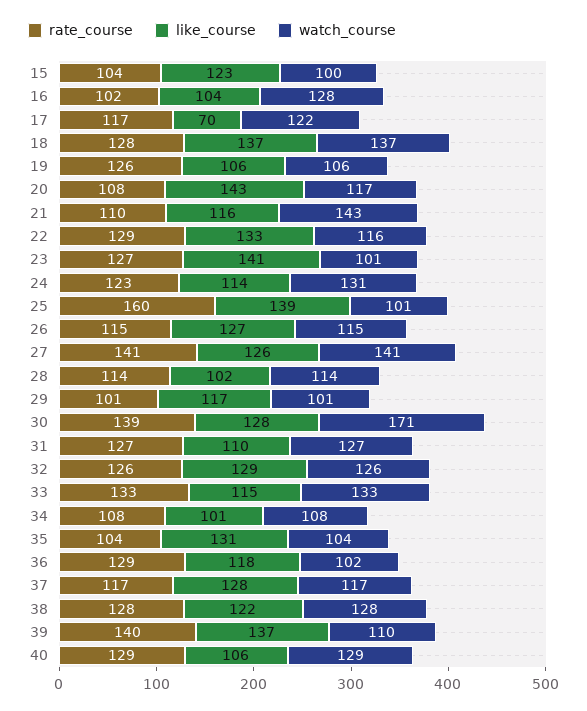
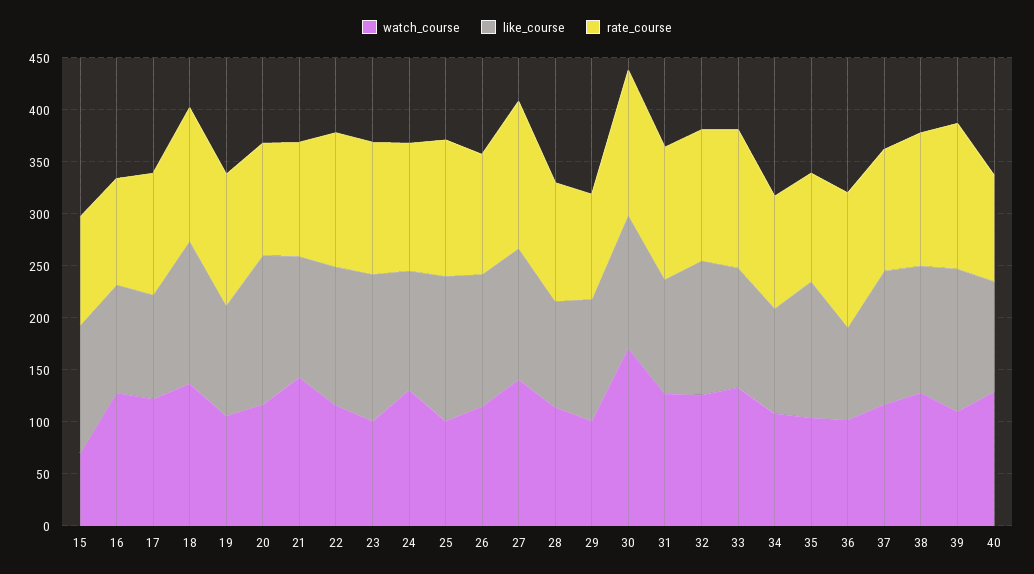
  {
    "rate_course": {
      "15": 104,
      "16": 102,
      "17": 117,
      "18": 128,
      "19": 126,
      "20": 108,
      "21": 110,
      "22": 129,
      "23": 127,
      "24": 123,
-     "25": 160,
+     "25": 130,
      "26": 115,
      "27": 141,
      "28": 114,
      "29": 101,
      "30": 139,
      "31": 127,
      "32": 126,
      "33": 133,
      "34": 108,
      "35": 104,
      "36": 129,
      "37": 117,
      "38": 128,
      "39": 140,
-     "40": 129
+     "40": 100
    },
    "like_course": {
      "15": 123,
      "16": 104,
-     "17": 70,
+     "17": 100,
      "18": 137,
      "19": 106,
      "20": 143,
      "21": 116,
      "22": 133,
      "23": 141,
      "24": 114,
      "25": 139,
      "26": 127,
      "27": 126,
      "28": 102,
      "29": 117,
      "30": 128,
      "31": 110,
      "32": 129,
      "33": 115,
      "34": 101,
      "35": 131,
-     "36": 118,
+     "36": 90,
      "37": 128,
      "38": 122,
      "39": 137,
      "40": 106
    },
    "watch_course": {
-     "15": 100,
+     "15": 70,
      "16": 128,
      "17": 122,
      "18": 137,
      "19": 106,
      "20": 117,
      "21": 143,
      "22": 116,
      "23": 101,
      "24": 131,
      "25": 101,
      "26": 115,
      "27": 141,
      "28": 114,
      "29": 101,
      "30": 171,
      "31": 127,
      "32": 126,
      "33": 133,
      "34": 108,
      "35": 104,
      "36": 102,
      "37": 117,
      "38": 128,
      "39": 110,
      "40": 129
    }
  }

